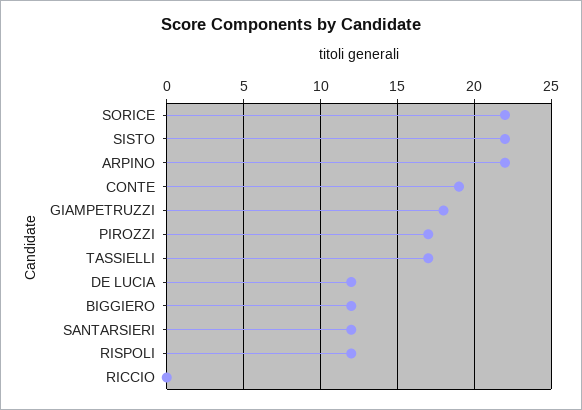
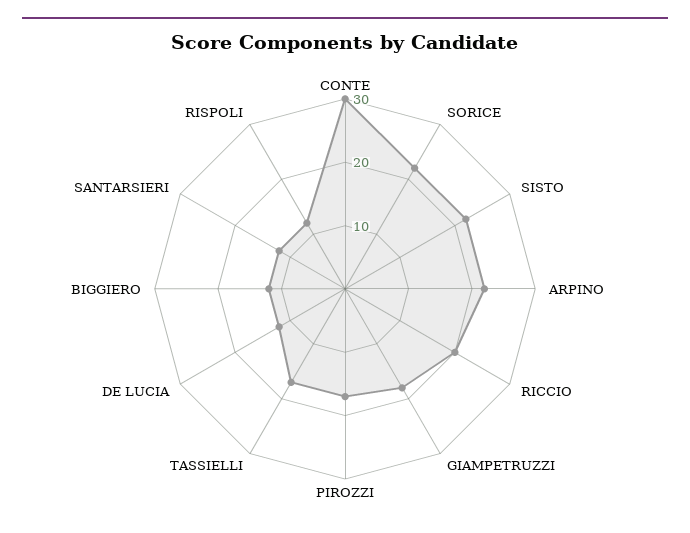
  {
    "SORICE": 22,
    "SISTO": 22,
    "ARPINO": 22,
-   "CONTE": 19,
+   "CONTE": 30,
    "GIAMPETRUZZI": 18,
    "PIROZZI": 17,
    "TASSIELLI": 17,
    "DE LUCIA": 12,
    "BIGGIERO": 12,
    "SANTARSIERI": 12,
    "RISPOLI": 12,
-   "RICCIO": 0
+   "RICCIO": 20
  }

